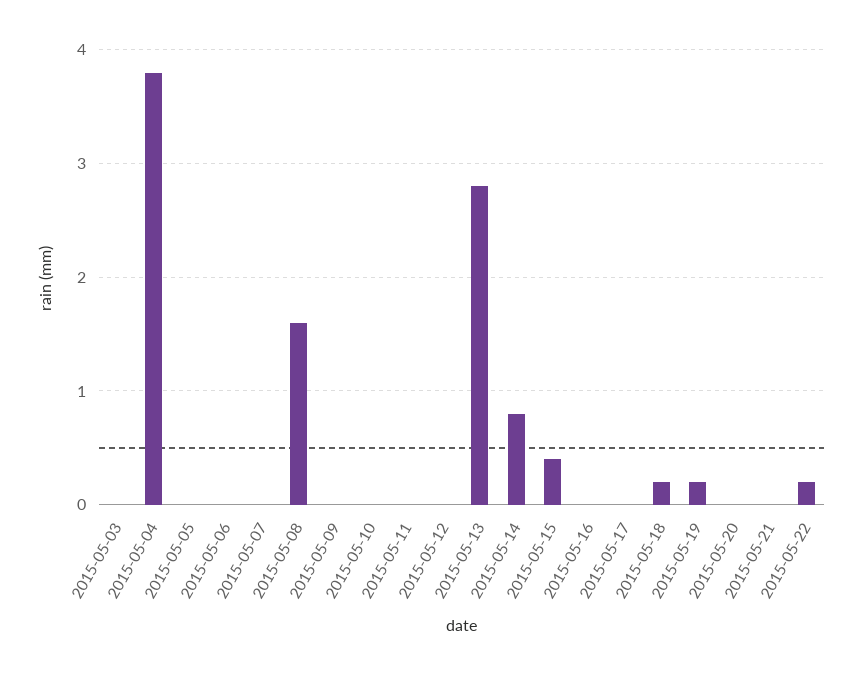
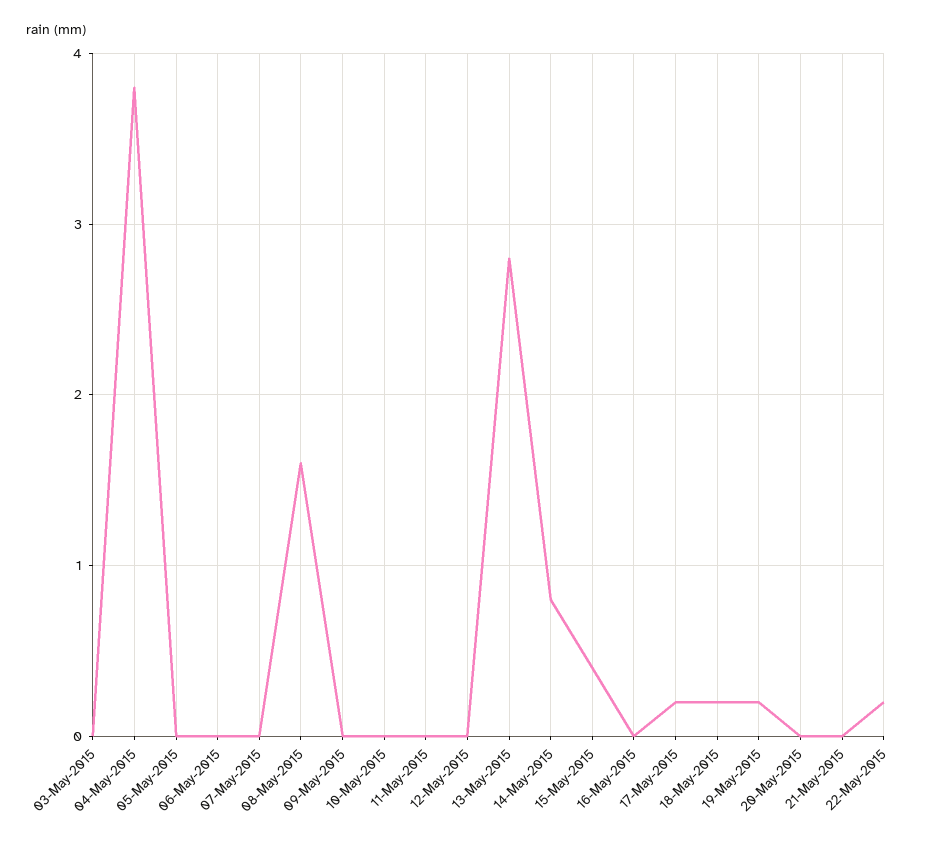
  {
    "2015-05-03": 0,
    "2015-05-04": 3.8,
    "2015-05-05": 0,
    "2015-05-06": 0,
    "2015-05-07": 0,
    "2015-05-08": 1.6,
    "2015-05-09": 0,
    "2015-05-10": 0,
    "2015-05-11": 0,
    "2015-05-12": 0,
    "2015-05-13": 2.8,
    "2015-05-14": 0.8,
    "2015-05-15": 0.4,
    "2015-05-16": 0,
-   "2015-05-17": 0,
+   "2015-05-17": 0.2,
    "2015-05-18": 0.2,
    "2015-05-19": 0.2,
    "2015-05-20": 0,
    "2015-05-21": 0,
    "2015-05-22": 0.2
  }

